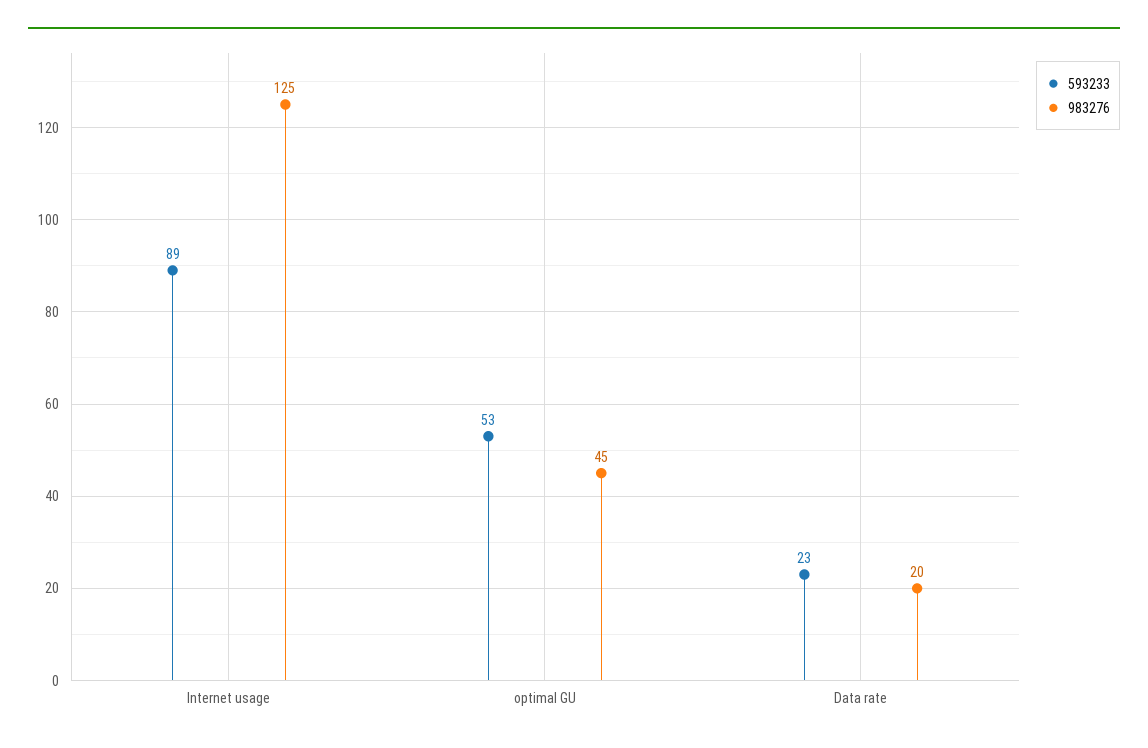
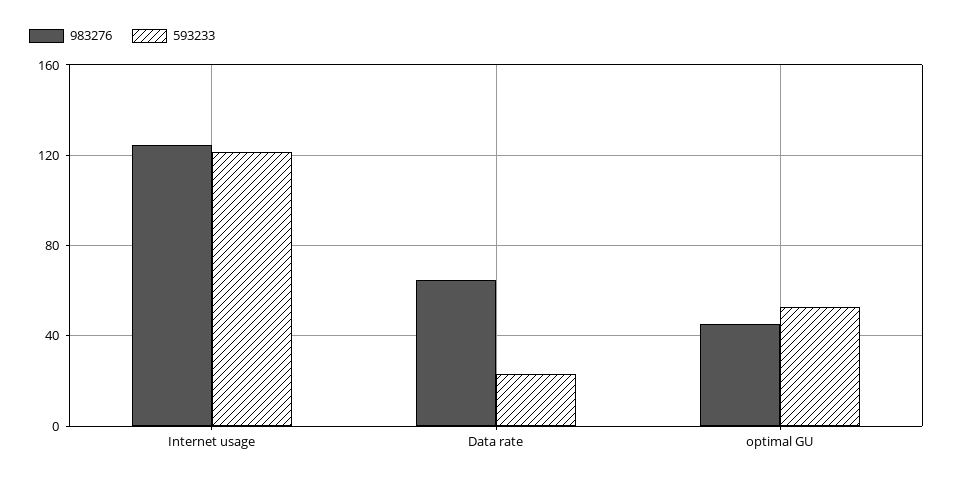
  {
    "593233": {
-     "Internet usage": 89,
+     "Internet usage": 120,
      "optimal GU": 53,
      "Data rate": 23
    },
    "983276": {
      "Internet usage": 125,
      "optimal GU": 45,
-     "Data rate": 20
+     "Data rate": 65
    }
  }

